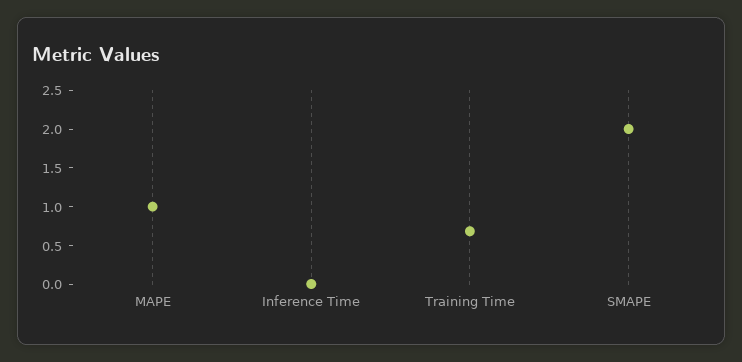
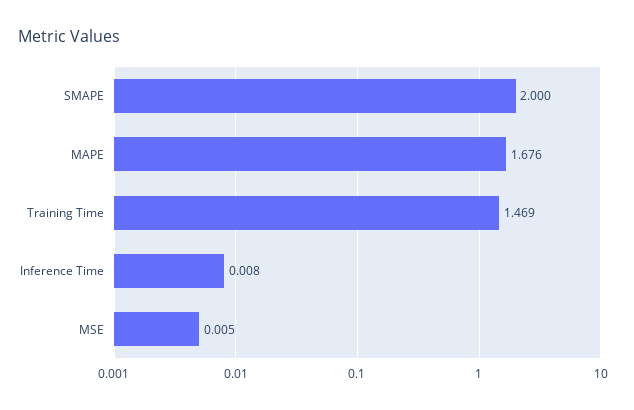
  {
-   "MAPE": 1,
+   "MAPE": 1.676,
    "Inference Time": 0.008,
-   "Training Time": 0.75,
+   "Training Time": 1.469,
-   "SMAPE": 2
+   "SMAPE": 2,
+   "MSE": 0.005
  }

